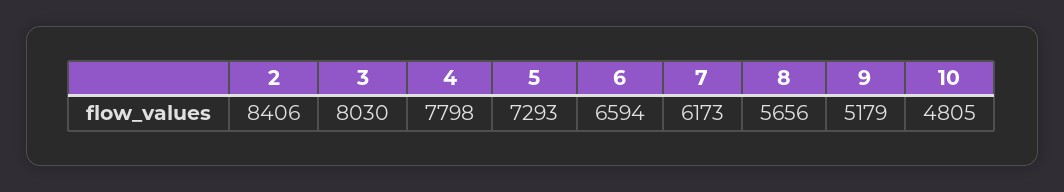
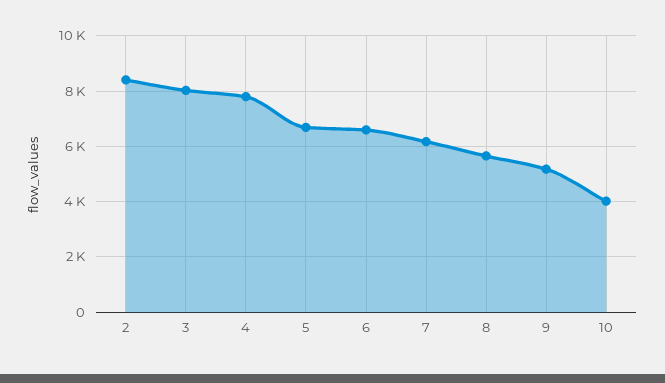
  {
    "2": 8406,
    "3": 8030,
    "4": 7798,
-   "5": 7293,
+   "5": 6750,
    "6": 6594,
    "7": 6173,
    "8": 5656,
    "9": 5179,
-   "10": 4805
+   "10": 4000
  }

